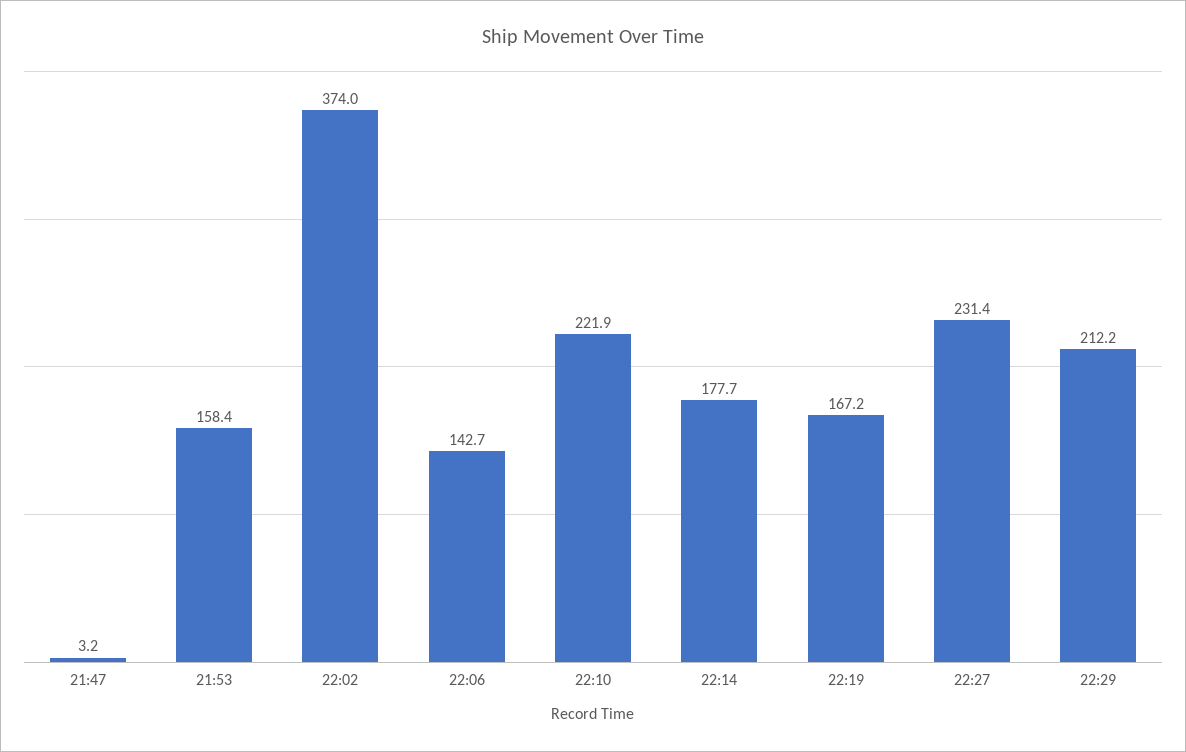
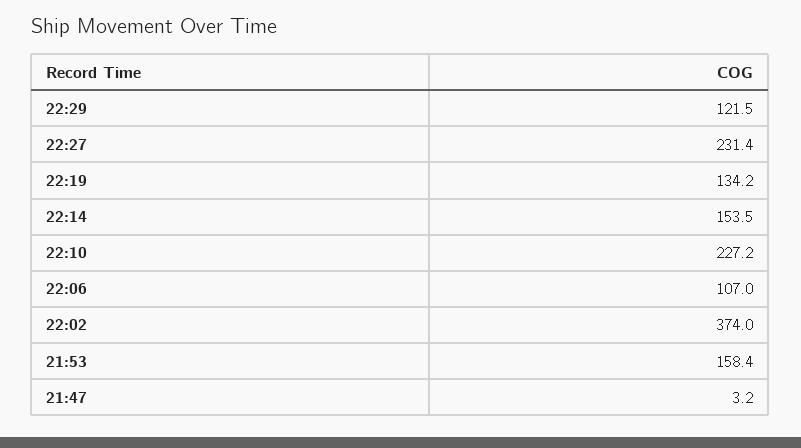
  {
    "21:47": 3.2,
    "21:53": 158.4,
    "22:02": 374,
-   "22:06": 142.7,
+   "22:06": 107,
-   "22:10": 221.9,
+   "22:10": 227.2,
-   "22:14": 177.7,
+   "22:14": 153.5,
-   "22:19": 167.2,
+   "22:19": 134.2,
    "22:27": 231.4,
-   "22:29": 212.2
+   "22:29": 121.5
  }

